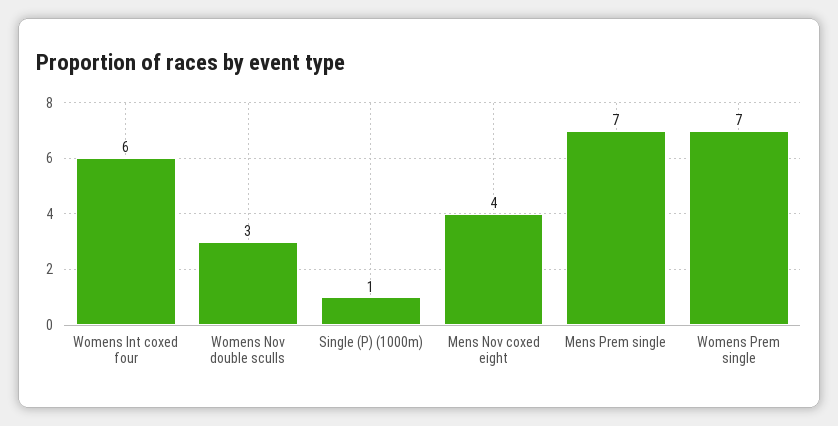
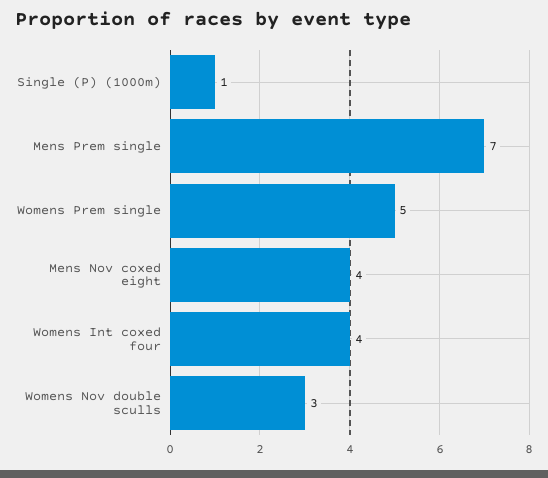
  {
-   "Womens Int coxed four": 6,
+   "Womens Int coxed four": 4,
    "Womens Nov double sculls": 3,
    "Single (P) (1000m)": 1,
    "Mens Nov coxed eight": 4,
    "Mens Prem single": 7,
-   "Womens Prem single": 7
+   "Womens Prem single": 5
  }

